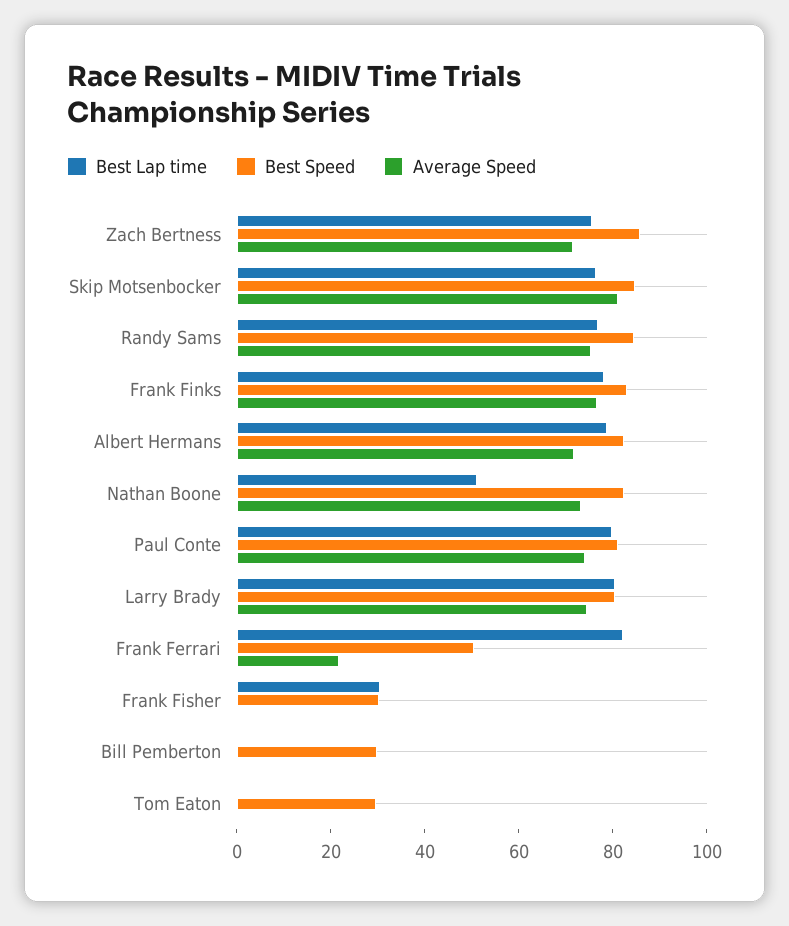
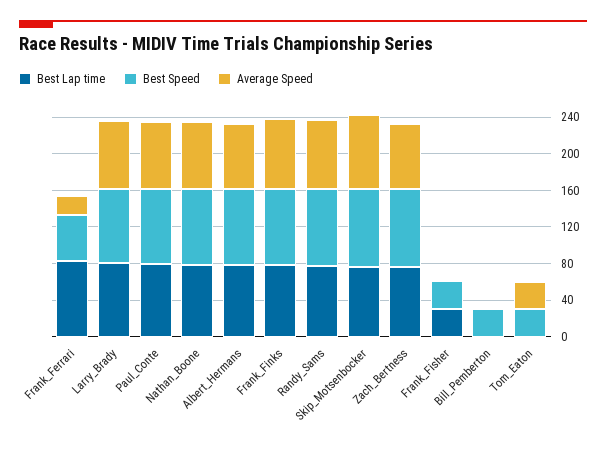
  {
    "Best Lap time": {
      "Zach Bertness": 75,
      "Skip Motsenbocker": 75,
      "Randy Sams": 75,
      "Frank Finks": 80,
      "Albert Hermans": 80,
-     "Nathan Boone": 50,
+     "Nathan Boone": 80,
      "Paul Conte": 80,
      "Larry Brady": 80,
      "Frank Ferrari": 80,
      "Frank Fisher": 30,
      "Bill Pemberton": 0,
      "Tom Eaton": 0
    },
    "Best Speed": {
      "Zach Bertness": 85,
      "Skip Motsenbocker": 85,
      "Randy Sams": 85,
      "Frank Finks": 85,
      "Albert Hermans": 80,
      "Nathan Boone": 80,
      "Paul Conte": 80,
      "Larry Brady": 80,
      "Frank Ferrari": 50,
      "Frank Fisher": 30,
      "Bill Pemberton": 30,
      "Tom Eaton": 30
    },
    "Average Speed": {
      "Zach Bertness": 70,
      "Skip Motsenbocker": 80,
      "Randy Sams": 75,
      "Frank Finks": 75,
      "Albert Hermans": 70,
      "Nathan Boone": 75,
      "Paul Conte": 75,
      "Larry Brady": 75,
      "Frank Ferrari": 20,
      "Frank Fisher": 0,
      "Bill Pemberton": 0,
-     "Tom Eaton": 0
+     "Tom Eaton": 30
    }
  }

